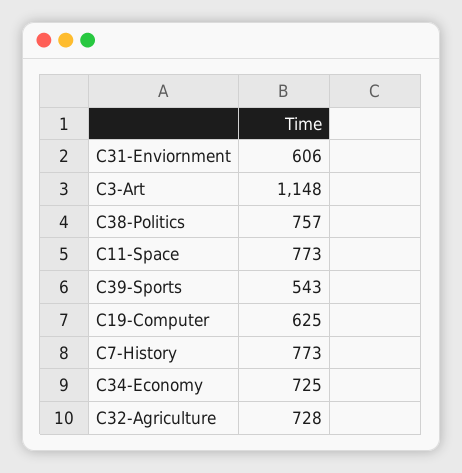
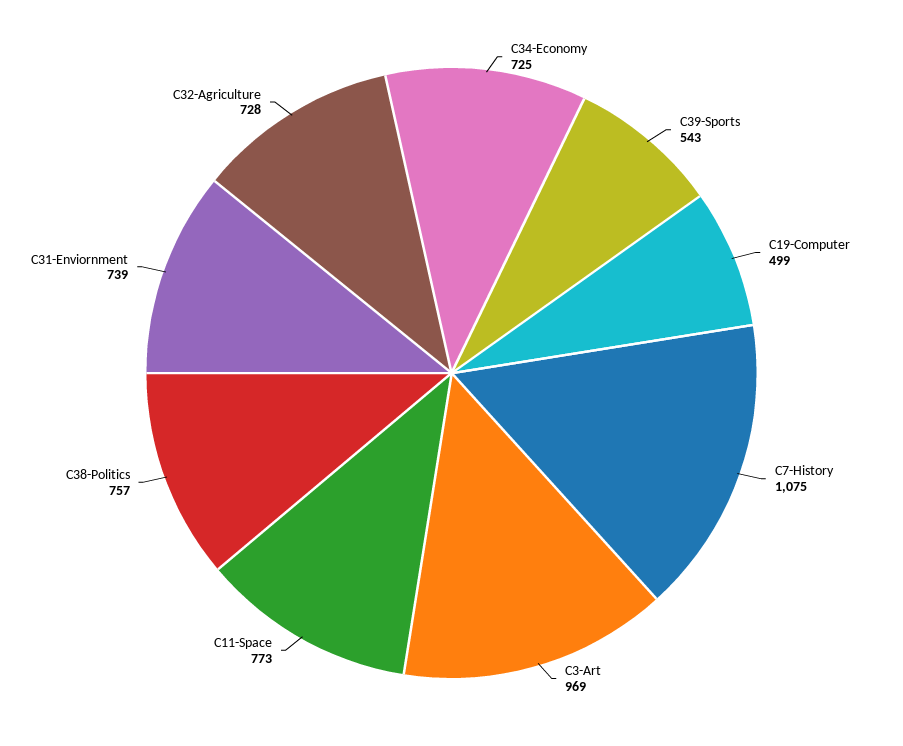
  {
-   "C31-Enviornment": 606,
+   "C31-Enviornment": 739,
-   "C3-Art": 1148,
+   "C3-Art": 969,
    "C38-Politics": 757,
    "C11-Space": 773,
    "C39-Sports": 543,
-   "C19-Computer": 625,
+   "C19-Computer": 499,
-   "C7-History": 773,
+   "C7-History": 1075,
    "C34-Economy": 725,
    "C32-Agriculture": 728
  }

